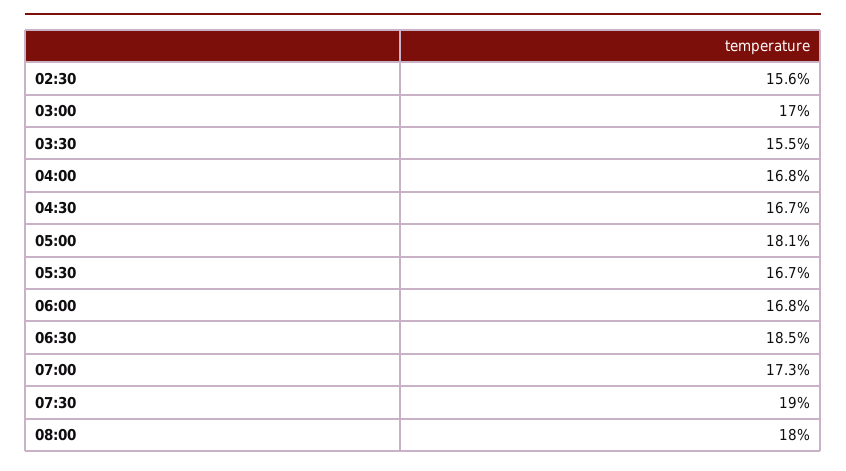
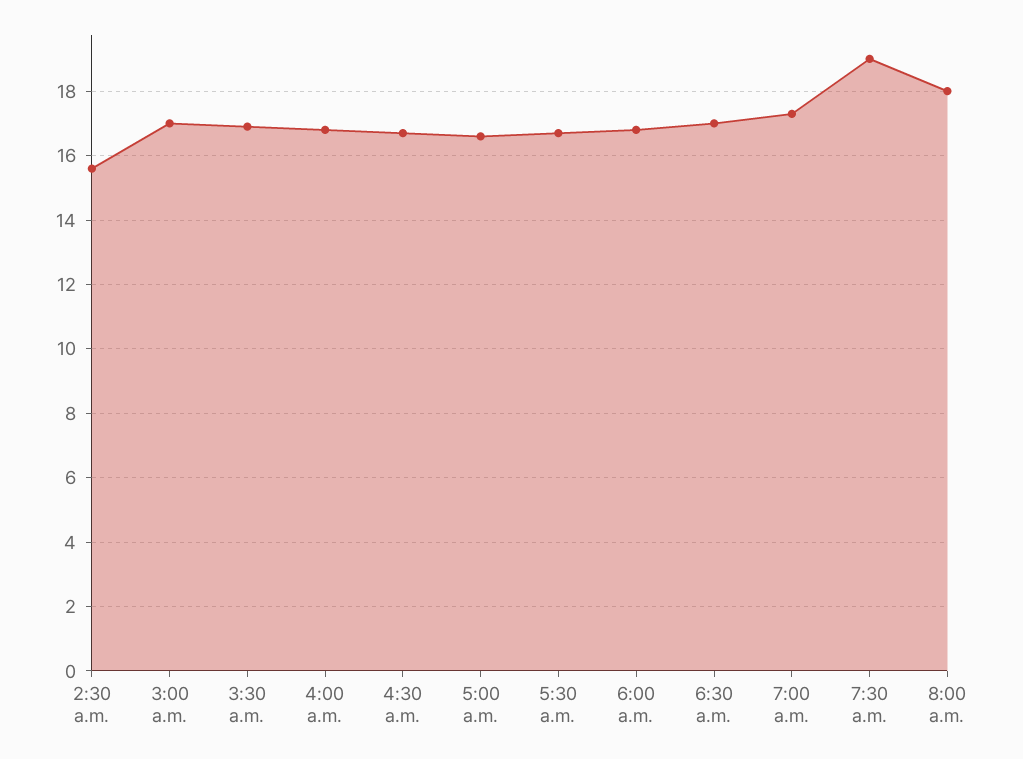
  {
    "02:30": 15.6,
    "03:00": 17,
-   "03:30": 15.5,
+   "03:30": 17,
    "04:00": 16.8,
    "04:30": 16.7,
-   "05:00": 18.1,
+   "05:00": 16.5,
    "05:30": 16.7,
    "06:00": 16.8,
-   "06:30": 18.5,
+   "06:30": 17,
    "07:00": 17.3,
    "07:30": 19,
    "08:00": 18
  }

